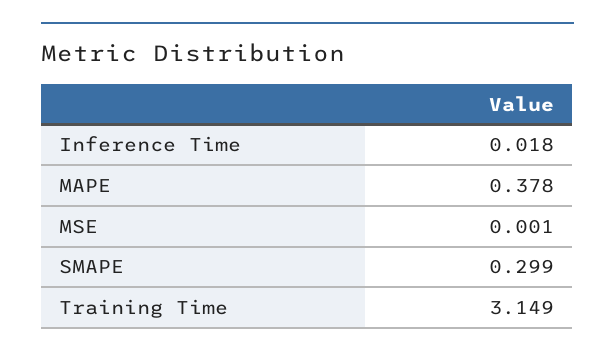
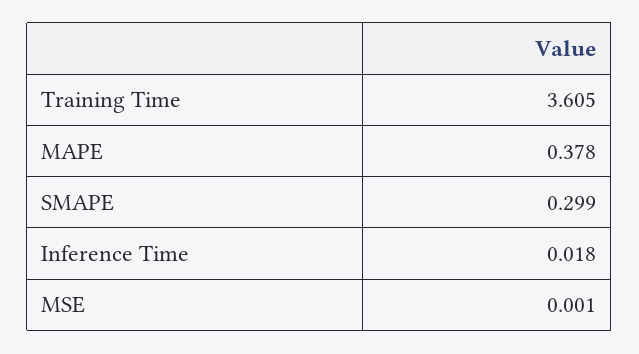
  {
    "Inference Time": 0.018,
    "MAPE": 0.378,
    "MSE": 0.001,
    "SMAPE": 0.299,
-   "Training Time": 3.149
+   "Training Time": 3.605
  }

